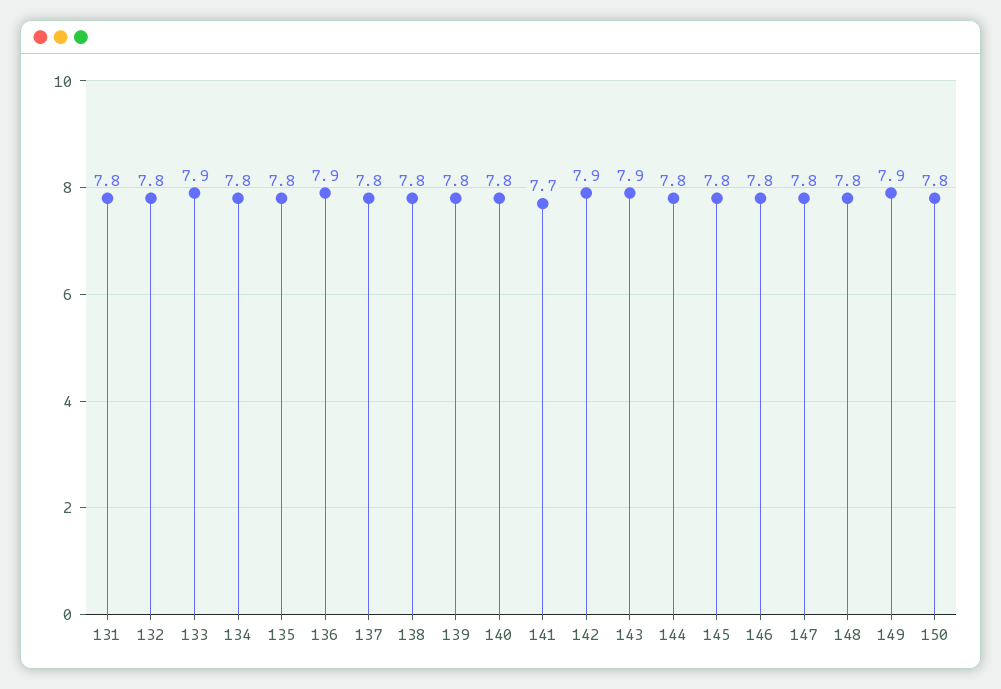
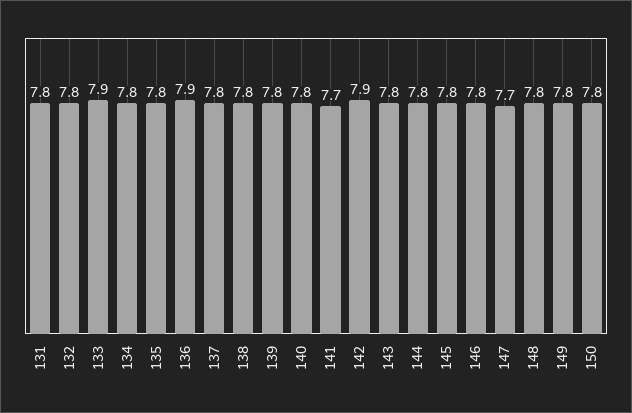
  {
    "131": 7.8,
    "132": 7.8,
    "133": 7.9,
    "134": 7.8,
    "135": 7.8,
    "136": 7.9,
    "137": 7.8,
    "138": 7.8,
    "139": 7.8,
    "140": 7.8,
    "141": 7.7,
    "142": 7.9,
-   "143": 7.9,
+   "143": 7.8,
    "144": 7.8,
    "145": 7.8,
    "146": 7.8,
-   "147": 7.8,
+   "147": 7.7,
    "148": 7.8,
-   "149": 7.9,
+   "149": 7.8,
    "150": 7.8
  }

